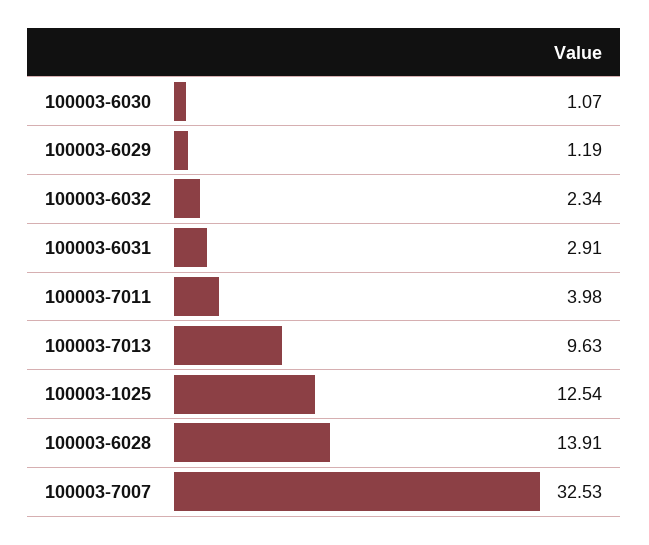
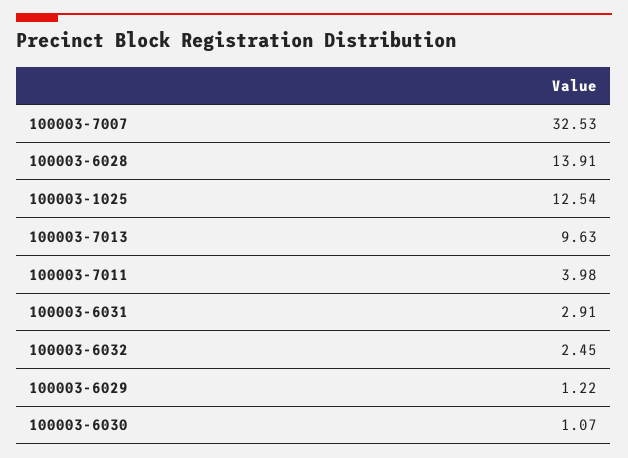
  {
    "100003-6030": 1.07,
-   "100003-6029": 1.19,
+   "100003-6029": 1.22,
-   "100003-6032": 2.34,
+   "100003-6032": 2.45,
    "100003-6031": 2.91,
    "100003-7011": 3.98,
    "100003-7013": 9.63,
    "100003-1025": 12.54,
    "100003-6028": 13.91,
    "100003-7007": 32.53
  }

